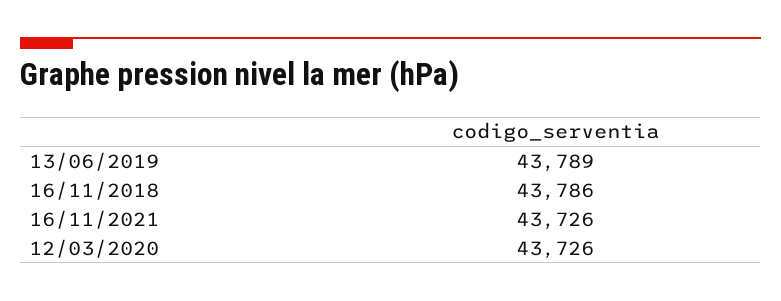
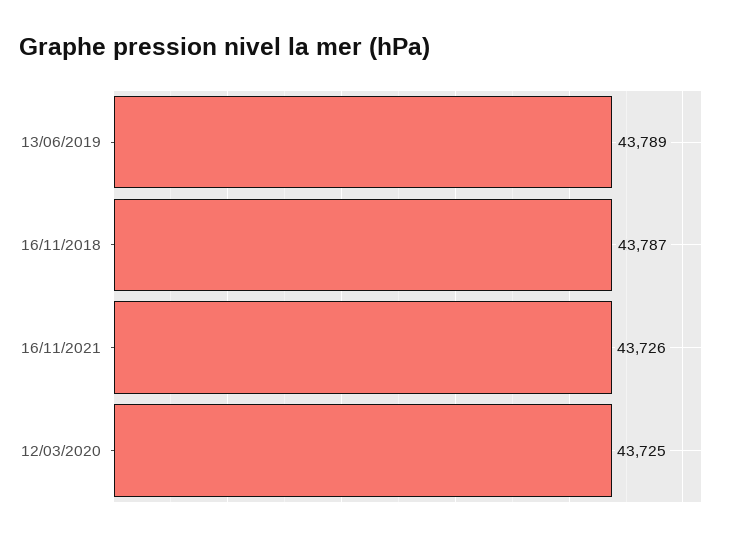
  {
    "13/06/2019": 43789,
-   "16/11/2018": 43786,
+   "16/11/2018": 43787,
    "16/11/2021": 43726,
-   "12/03/2020": 43726
+   "12/03/2020": 43725
  }

